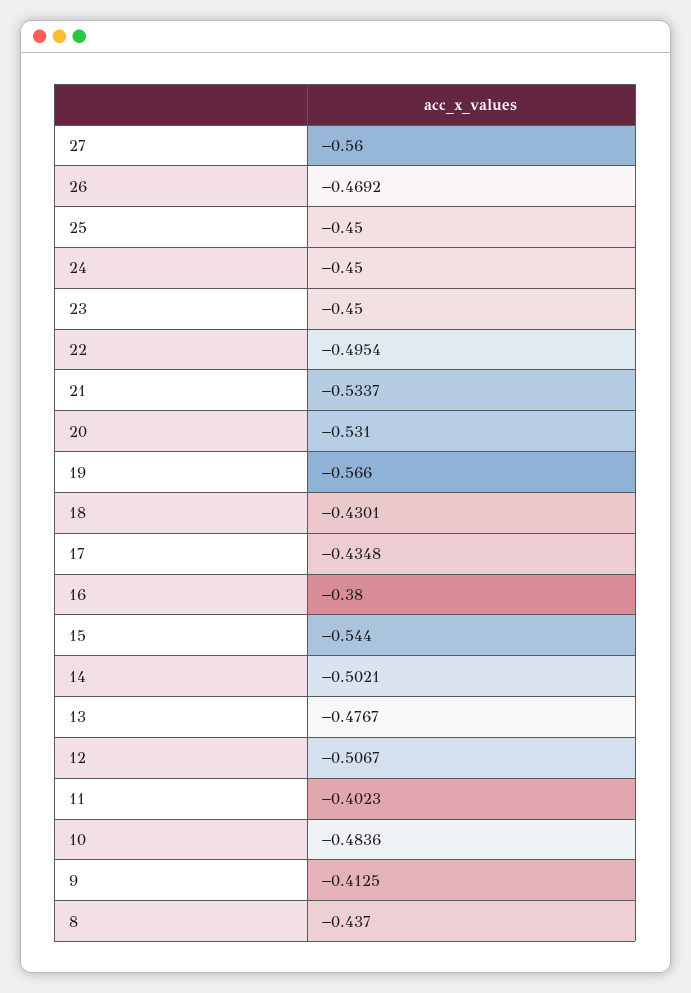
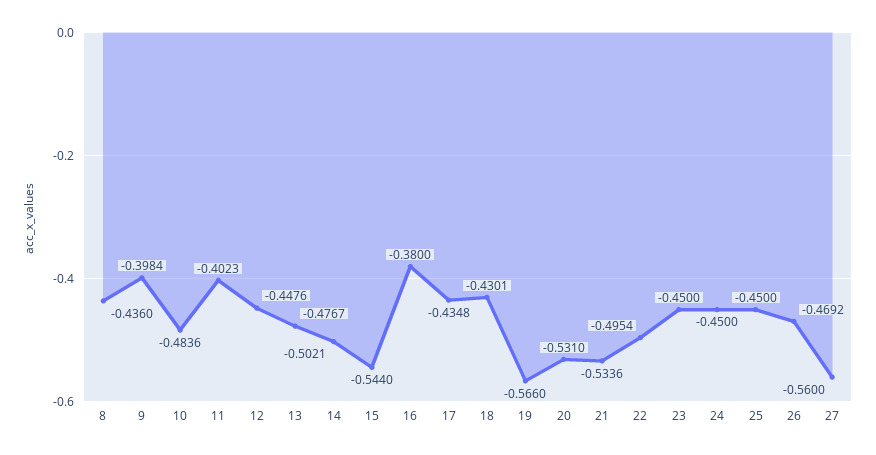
  {
    "27": -0.56,
    "26": -0.4692,
    "25": -0.45,
    "24": -0.45,
    "23": -0.45,
    "22": -0.4954,
-   "21": -0.5337,
+   "21": -0.5336,
    "20": -0.531,
    "19": -0.566,
    "18": -0.4301,
    "17": -0.4348,
    "16": -0.38,
    "15": -0.544,
    "14": -0.5021,
    "13": -0.4767,
-   "12": -0.5067,
+   "12": -0.4476,
    "11": -0.4023,
    "10": -0.4836,
-   "9": -0.4125,
+   "9": -0.3984,
-   "8": -0.437
+   "8": -0.436
  }

